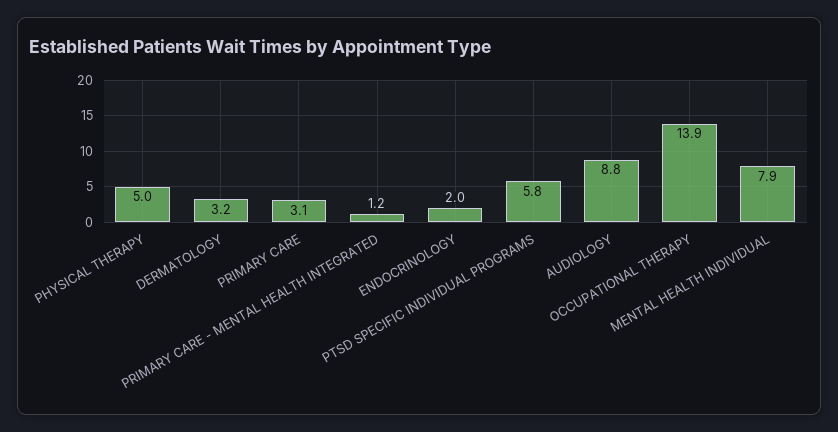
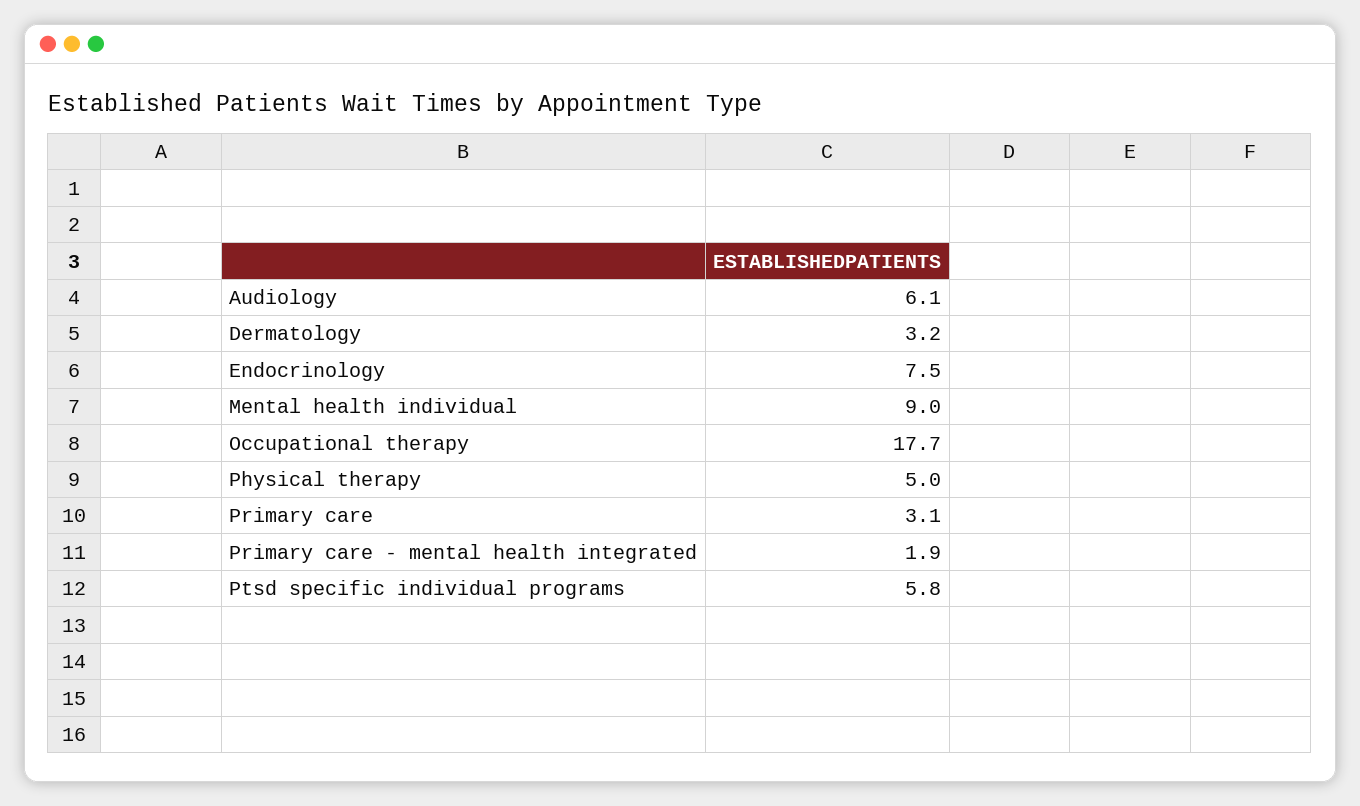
  {
    "PHYSICAL THERAPY": 5,
    "DERMATOLOGY": 3.2,
    "PRIMARY CARE": 3.1,
-   "PRIMARY CARE - MENTAL HEALTH INTEGRATED": 1.2,
+   "PRIMARY CARE - MENTAL HEALTH INTEGRATED": 1.9,
-   "ENDOCRINOLOGY": 2,
+   "ENDOCRINOLOGY": 7.5,
    "PTSD SPECIFIC INDIVIDUAL PROGRAMS": 5.8,
-   "AUDIOLOGY": 8.8,
+   "AUDIOLOGY": 6.1,
-   "OCCUPATIONAL THERAPY": 13.9,
+   "OCCUPATIONAL THERAPY": 17.7,
-   "MENTAL HEALTH INDIVIDUAL": 7.9
+   "MENTAL HEALTH INDIVIDUAL": 9
  }

